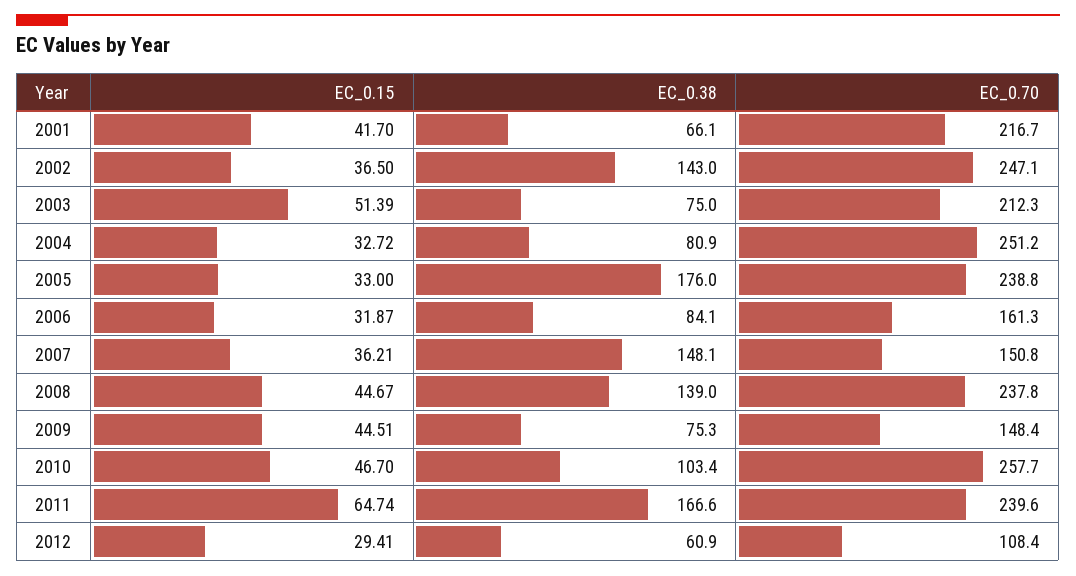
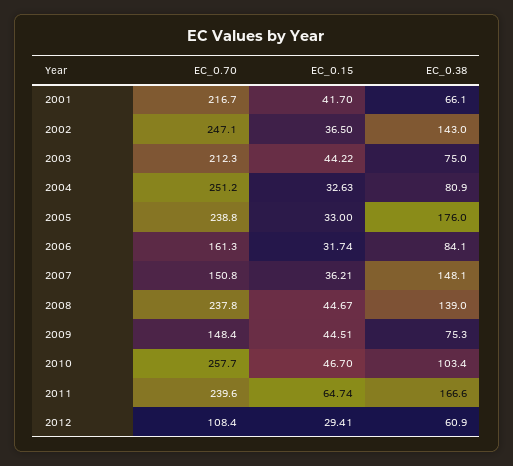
  {
    "EC_0.15": {
      "2001": 41.7,
      "2002": 36.5,
-     "2003": 51.39,
+     "2003": 44.22,
-     "2004": 32.72,
+     "2004": 32.63,
      "2005": 33,
-     "2006": 31.87,
+     "2006": 31.74,
      "2007": 36.21,
      "2008": 44.67,
      "2009": 44.51,
      "2010": 46.7,
      "2011": 64.74,
      "2012": 29.41
    },
    "EC_0.38": {
      "2001": 66.1,
      "2002": 143,
      "2003": 75,
      "2004": 80.9,
      "2005": 176,
      "2006": 84.1,
      "2007": 148.1,
      "2008": 139,
      "2009": 75.3,
      "2010": 103.4,
      "2011": 166.6,
      "2012": 60.9
    },
    "EC_0.70": {
      "2001": 216.7,
      "2002": 247.1,
      "2003": 212.3,
      "2004": 251.2,
      "2005": 238.8,
      "2006": 161.3,
      "2007": 150.8,
      "2008": 237.8,
      "2009": 148.4,
      "2010": 257.7,
      "2011": 239.6,
      "2012": 108.4
    }
  }

